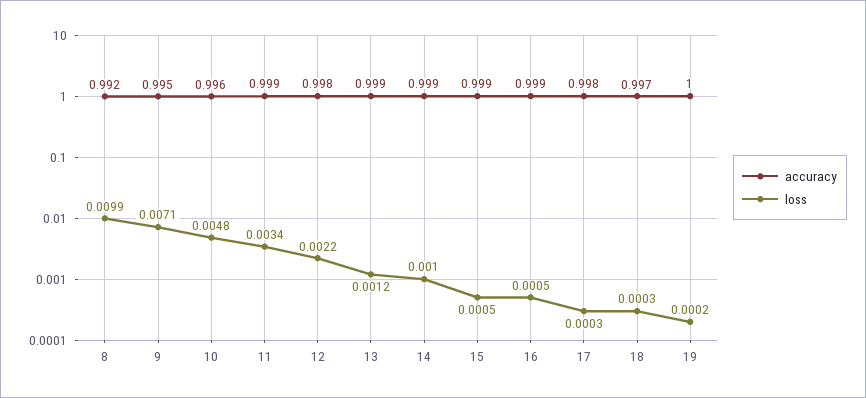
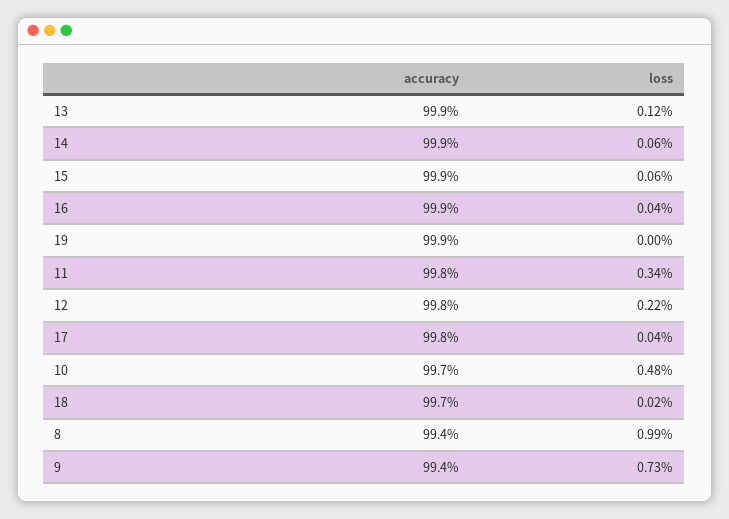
  {
    "accuracy": {
-     "8": 0.992,
+     "8": 0.994,
-     "9": 0.995,
+     "9": 0.994,
-     "10": 0.996,
+     "10": 0.997,
-     "11": 0.999,
+     "11": 0.998,
      "12": 0.998,
      "13": 0.999,
      "14": 0.999,
      "15": 0.999,
      "16": 0.999,
      "17": 0.998,
      "18": 0.997,
-     "19": 1
+     "19": 0.999
    },
    "loss": {
      "8": 0.0099,
-     "9": 0.0071,
+     "9": 0.0073,
      "10": 0.0048,
      "11": 0.0034,
      "12": 0.0022,
      "13": 0.0012,
-     "14": 0.001,
+     "14": 0.0006,
-     "15": 0.0005,
+     "15": 0.0006,
-     "16": 0.0005,
+     "16": 0.0004,
-     "17": 0.0003,
+     "17": 0.0004,
-     "18": 0.0003,
+     "18": 0.0002,
-     "19": 0.0002
+     "19": 0
    }
  }

